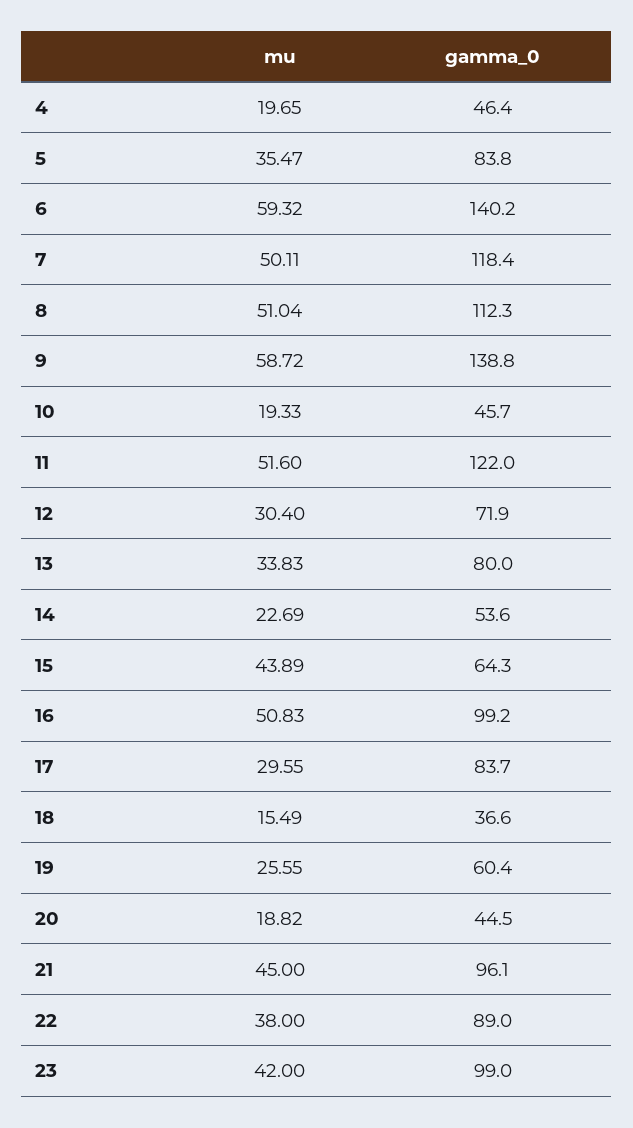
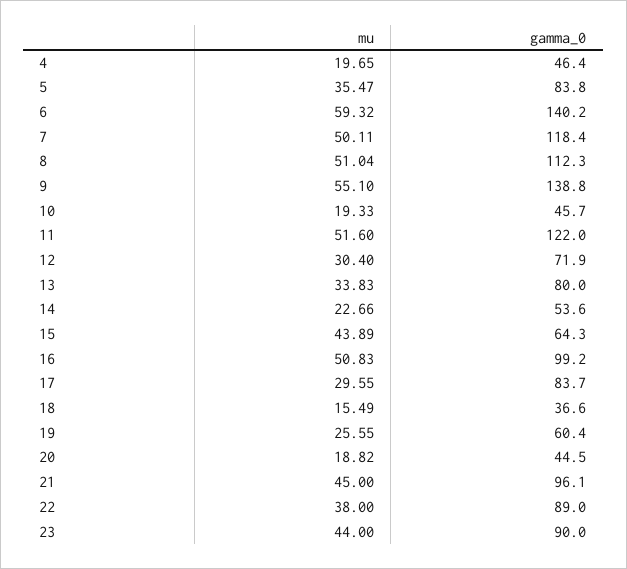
  {
    "mu": {
      "4": 19.65,
      "5": 35.47,
      "6": 59.32,
      "7": 50.11,
      "8": 51.04,
-     "9": 58.72,
+     "9": 55.1,
      "10": 19.33,
      "11": 51.6,
      "12": 30.4,
      "13": 33.83,
-     "14": 22.69,
+     "14": 22.66,
      "15": 43.89,
      "16": 50.83,
      "17": 29.55,
      "18": 15.49,
      "19": 25.55,
      "20": 18.82,
      "21": 45,
      "22": 38,
-     "23": 42
+     "23": 44
    },
    "gamma_0": {
      "4": 46.4,
      "5": 83.8,
      "6": 140.2,
      "7": 118.4,
      "8": 112.3,
      "9": 138.8,
      "10": 45.7,
      "11": 122,
      "12": 71.9,
      "13": 80,
      "14": 53.6,
      "15": 64.3,
      "16": 99.2,
      "17": 83.7,
      "18": 36.6,
      "19": 60.4,
      "20": 44.5,
      "21": 96.1,
      "22": 89,
-     "23": 99
+     "23": 90
    }
  }

